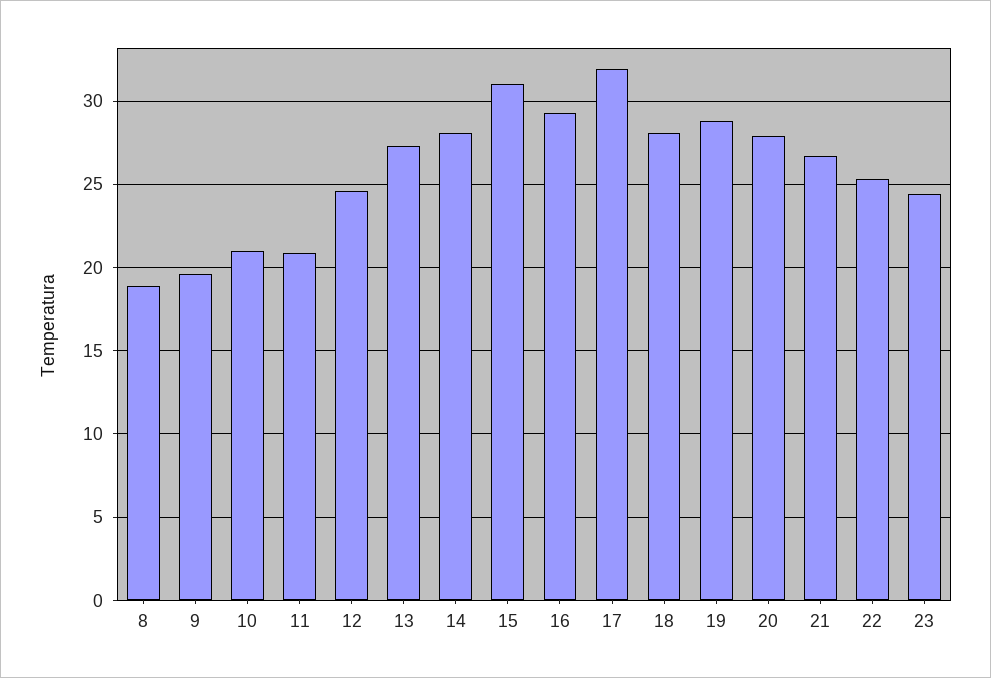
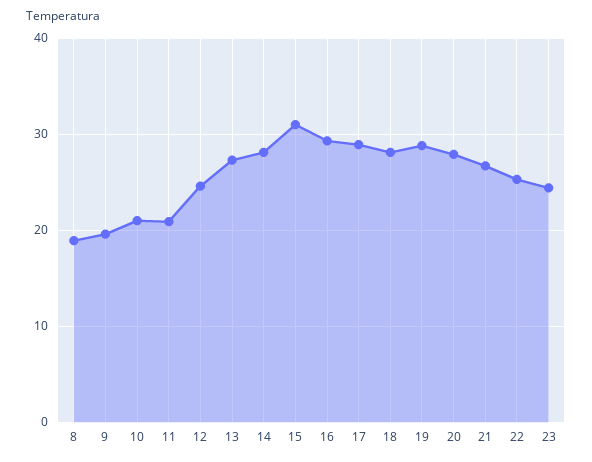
  {
    "8": 19,
    "9": 19.5,
    "10": 21,
    "11": 21,
    "12": 24.5,
    "13": 27.5,
    "14": 28,
    "15": 31,
    "16": 29.5,
-   "17": 32,
+   "17": 29,
    "18": 28,
    "19": 29,
    "20": 28,
    "21": 26.5,
    "22": 25.5,
    "23": 24.5
  }

